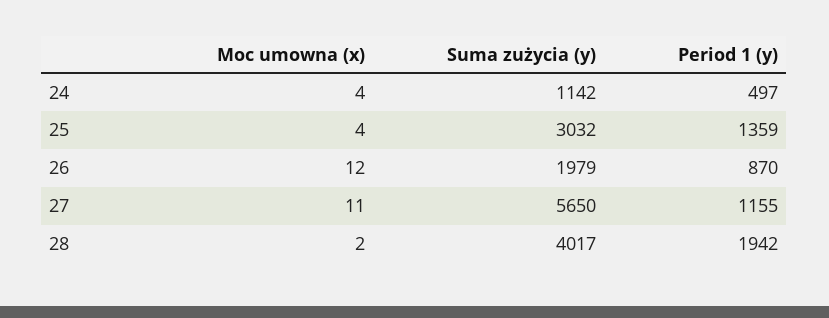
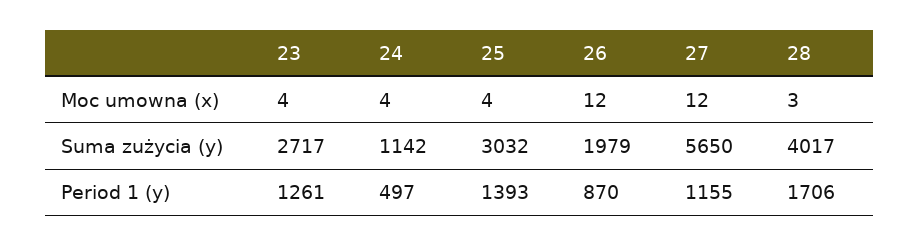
  {
    "Moc umowna (x)": {
      "24": 4,
      "25": 4,
      "26": 12,
-     "27": 11,
+     "27": 12,
-     "28": 2
+     "28": 3,
+     "23": 4
    },
    "Suma zużycia (y)": {
      "24": 1142,
      "25": 3032,
      "26": 1979,
      "27": 5650,
-     "28": 4017
+     "28": 4017,
+     "23": 2717
    },
    "Period 1 (y)": {
      "24": 497,
-     "25": 1359,
+     "25": 1393,
      "26": 870,
      "27": 1155,
-     "28": 1942
+     "28": 1706,
+     "23": 1261
    }
  }

